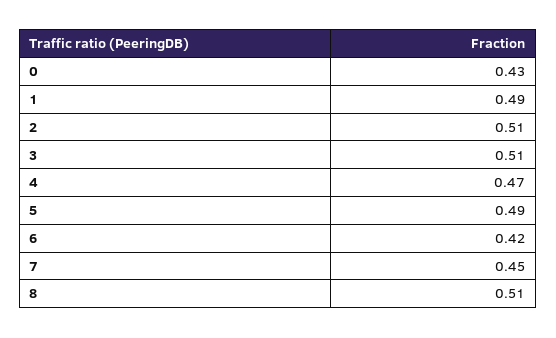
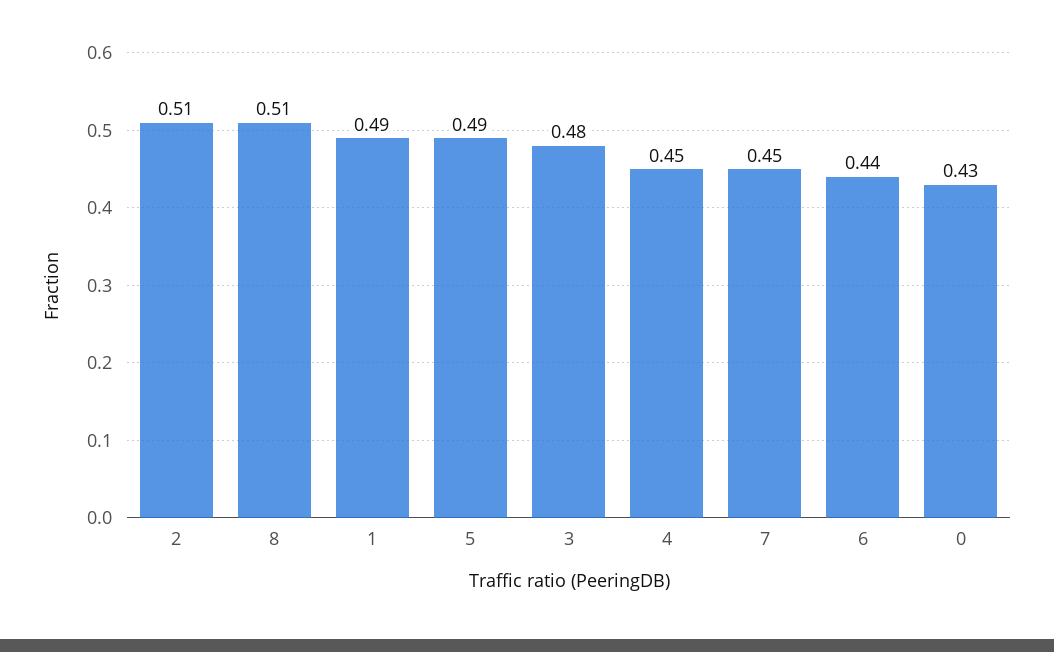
  {
    "0": 0.43,
    "1": 0.49,
    "2": 0.51,
-   "3": 0.51,
+   "3": 0.48,
-   "4": 0.47,
+   "4": 0.45,
    "5": 0.49,
-   "6": 0.42,
+   "6": 0.44,
    "7": 0.45,
    "8": 0.51
  }

